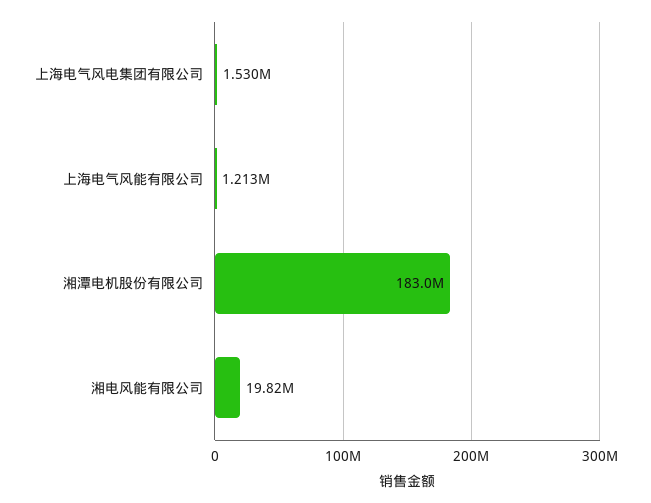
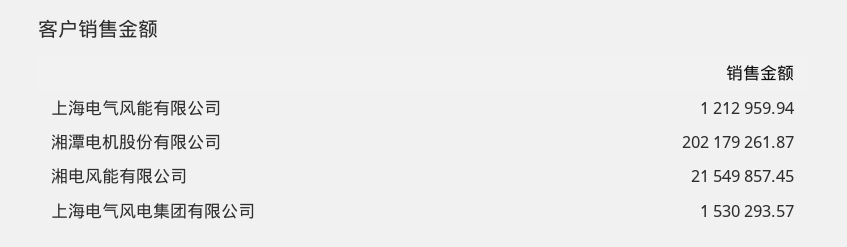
  {
    "上海电气风电集团有限公司": 1530293.57,
    "上海电气风能有限公司": 1212959.94,
-   "湘潭电机股份有限公司": 183000000,
+   "湘潭电机股份有限公司": 202179261.87,
-   "湘电风能有限公司": 19820000
+   "湘电风能有限公司": 21549857.45
  }

